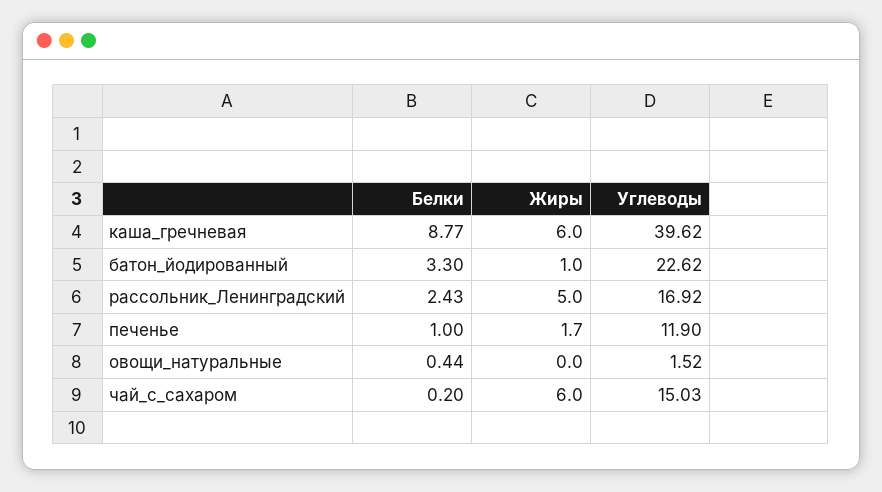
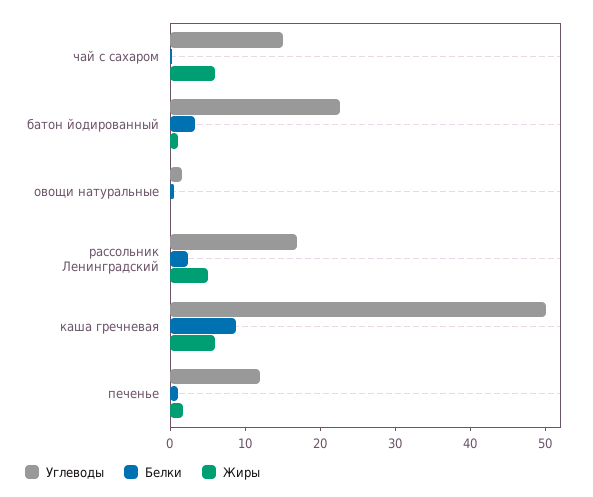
  {
    "Белки": {
      "каша_гречневая": 8.77,
      "батон_йодированный": 3.3,
      "рассольник_Ленинградский": 2.43,
      "печенье": 1,
      "овощи_натуральные": 0.44,
      "чай_с_сахаром": 0.2
    },
    "Жиры": {
      "каша_гречневая": 6,
      "батон_йодированный": 1,
      "рассольник_Ленинградский": 5,
      "печенье": 1.7,
      "овощи_натуральные": 0,
      "чай_с_сахаром": 6
    },
    "Углеводы": {
-     "каша_гречневая": 39.62,
+     "каша_гречневая": 50,
      "батон_йодированный": 22.62,
      "рассольник_Ленинградский": 16.92,
      "печенье": 11.9,
      "овощи_натуральные": 1.52,
      "чай_с_сахаром": 15.03
    }
  }

